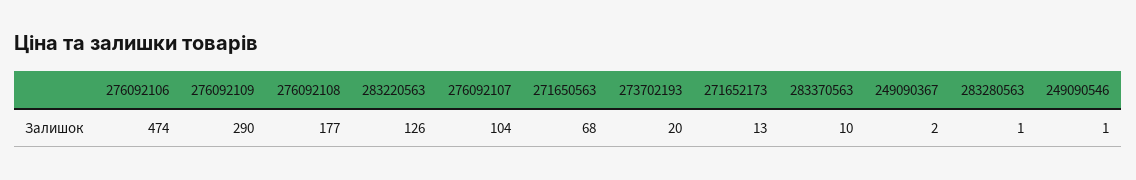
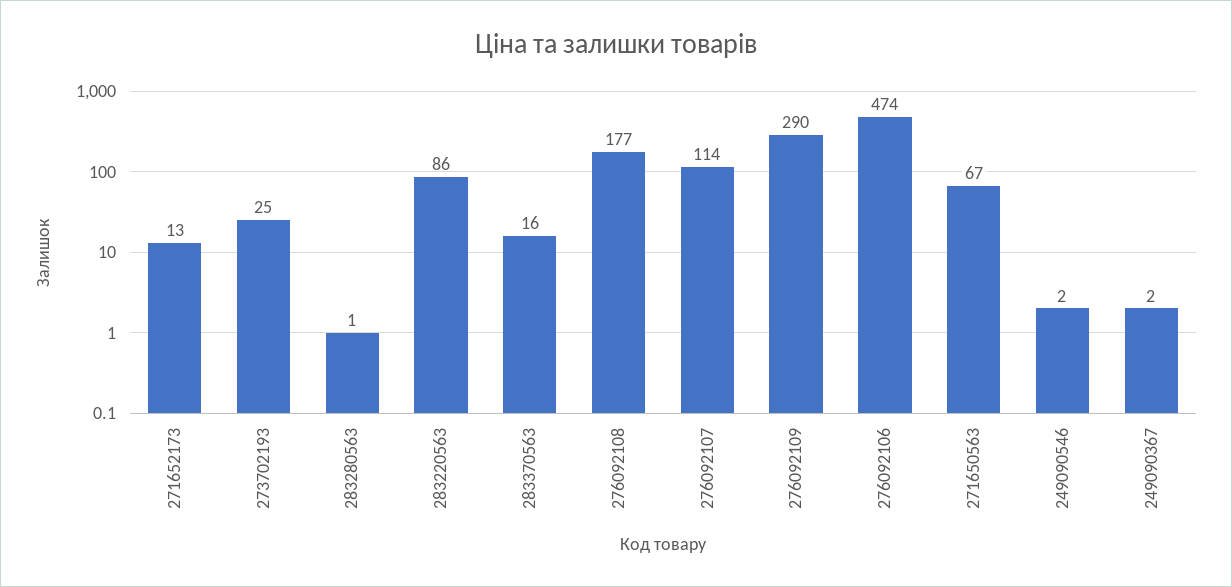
  {
    "276092106": 474,
    "276092109": 290,
    "276092108": 177,
-   "283220563": 126,
+   "283220563": 86,
-   "276092107": 104,
+   "276092107": 114,
-   "271650563": 68,
+   "271650563": 67,
-   "273702193": 20,
+   "273702193": 25,
    "271652173": 13,
-   "283370563": 10,
+   "283370563": 16,
    "249090367": 2,
    "283280563": 1,
-   "249090546": 1
+   "249090546": 2
  }

